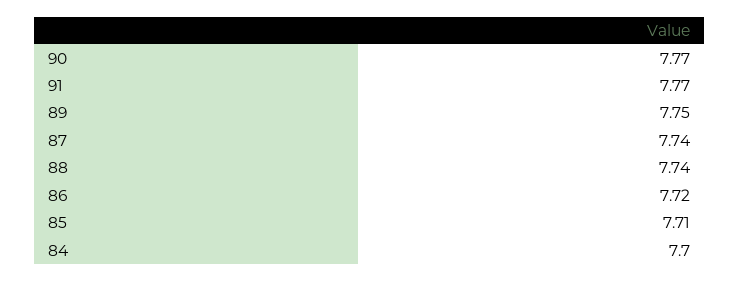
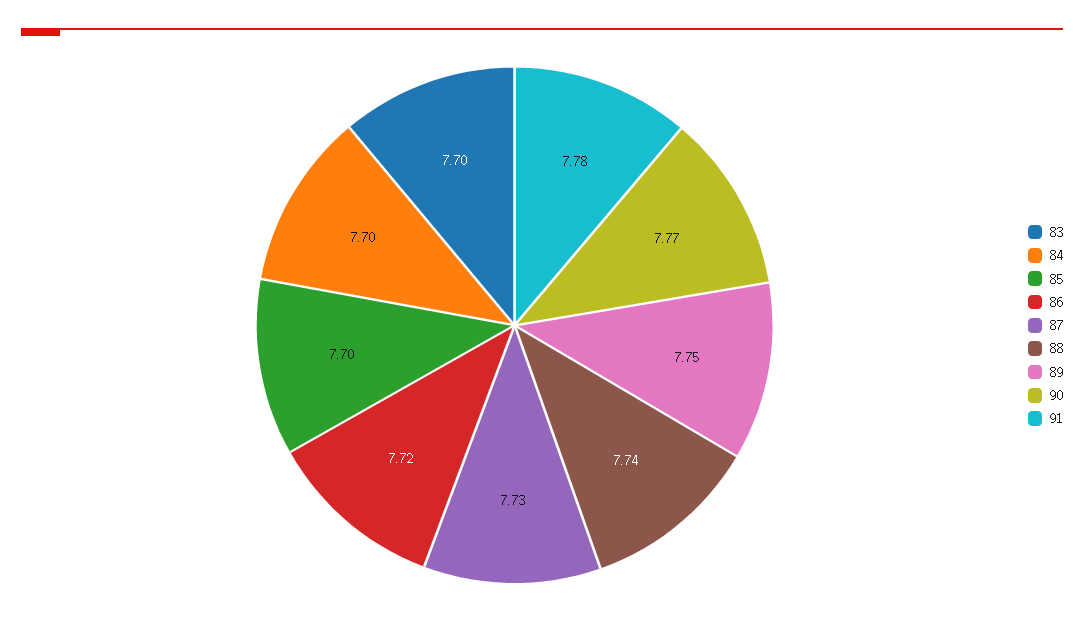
  {
    "90": 7.77,
-   "91": 7.77,
+   "91": 7.78,
    "89": 7.75,
-   "87": 7.74,
+   "87": 7.73,
    "88": 7.74,
    "86": 7.72,
-   "85": 7.71,
+   "85": 7.7,
-   "84": 7.7
+   "84": 7.7,
+   "83": 7.7
  }

